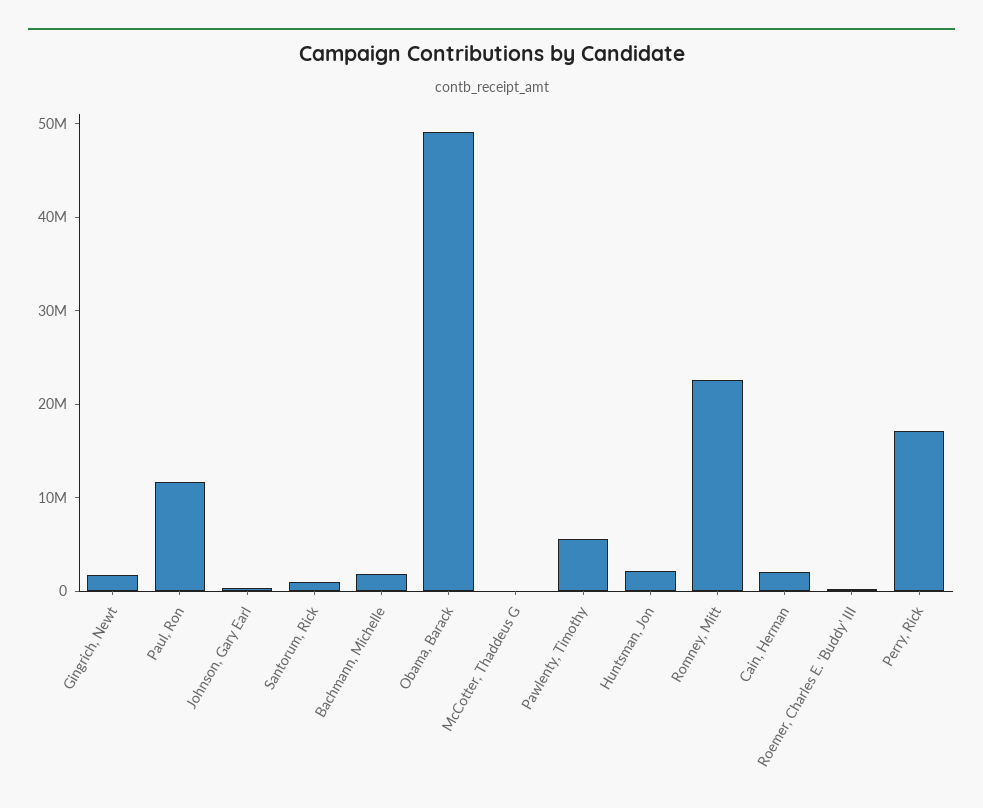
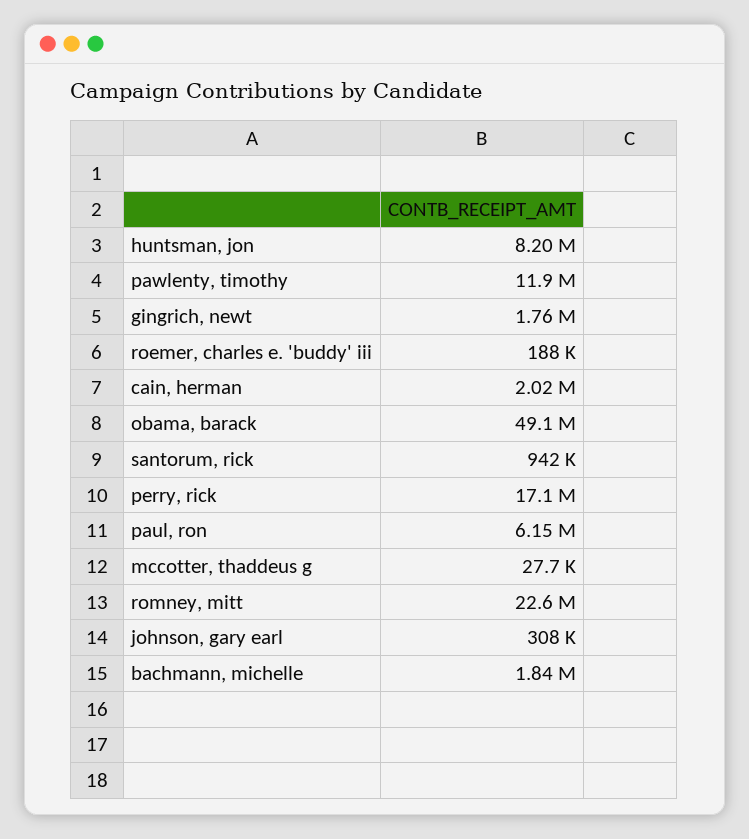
  {
    "Gingrich, Newt": 1760000,
-   "Paul, Ron": 12000000,
+   "Paul, Ron": 6150000,
    "Johnson, Gary Earl": 308000,
    "Santorum, Rick": 942000,
    "Bachmann, Michelle": 1840000,
    "Obama, Barack": 49100000,
    "McCotter, Thaddeus G": 27700,
-   "Pawlenty, Timothy": 6000000,
+   "Pawlenty, Timothy": 11900000,
-   "Huntsman, Jon": 2000000,
+   "Huntsman, Jon": 8200000,
    "Romney, Mitt": 22600000,
    "Cain, Herman": 2020000,
    "Roemer, Charles E. 'Buddy' III": 188000,
    "Perry, Rick": 17100000
  }

